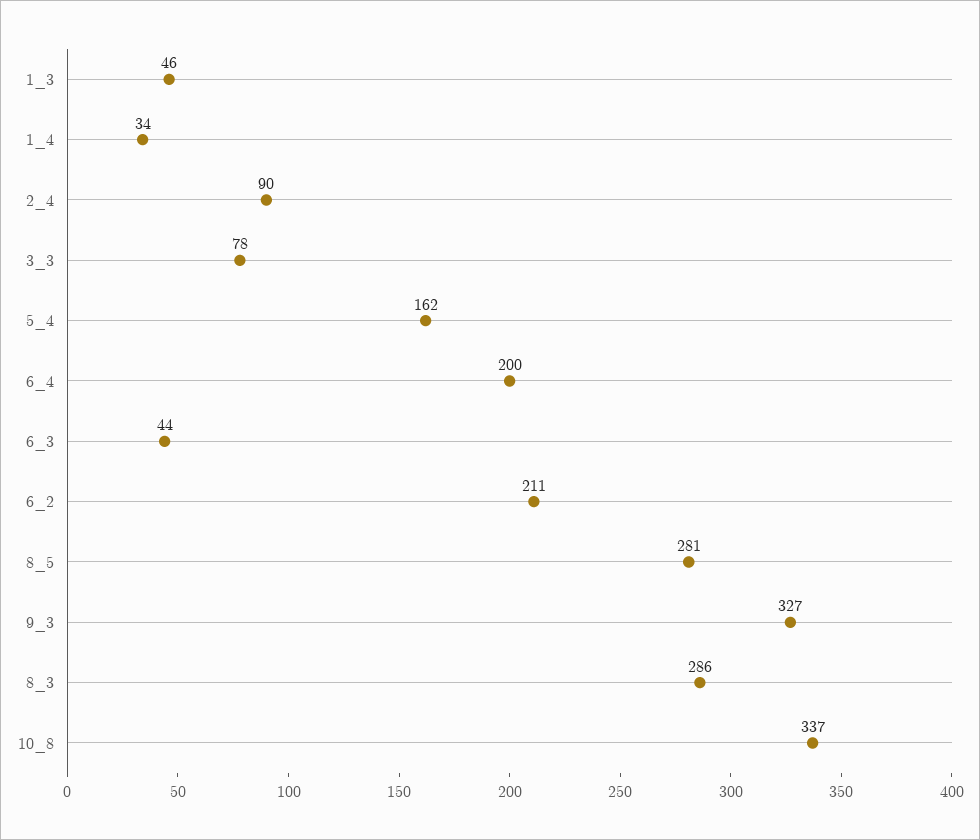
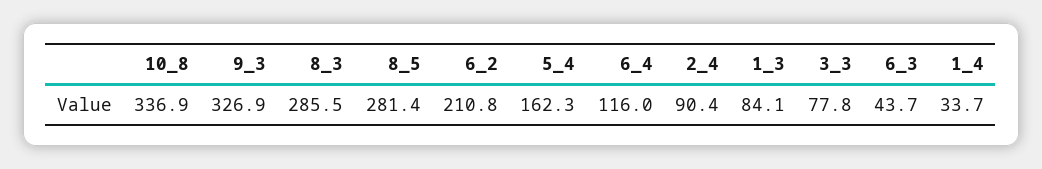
  {
-   "1_3": 46,
+   "1_3": 84.1,
    "1_4": 33.7,
    "2_4": 90.4,
    "3_3": 77.8,
    "5_4": 162.3,
-   "6_4": 200,
+   "6_4": 116,
    "6_3": 43.7,
    "6_2": 210.8,
    "8_5": 281.4,
    "9_3": 326.9,
    "8_3": 285.5,
    "10_8": 336.9
  }

